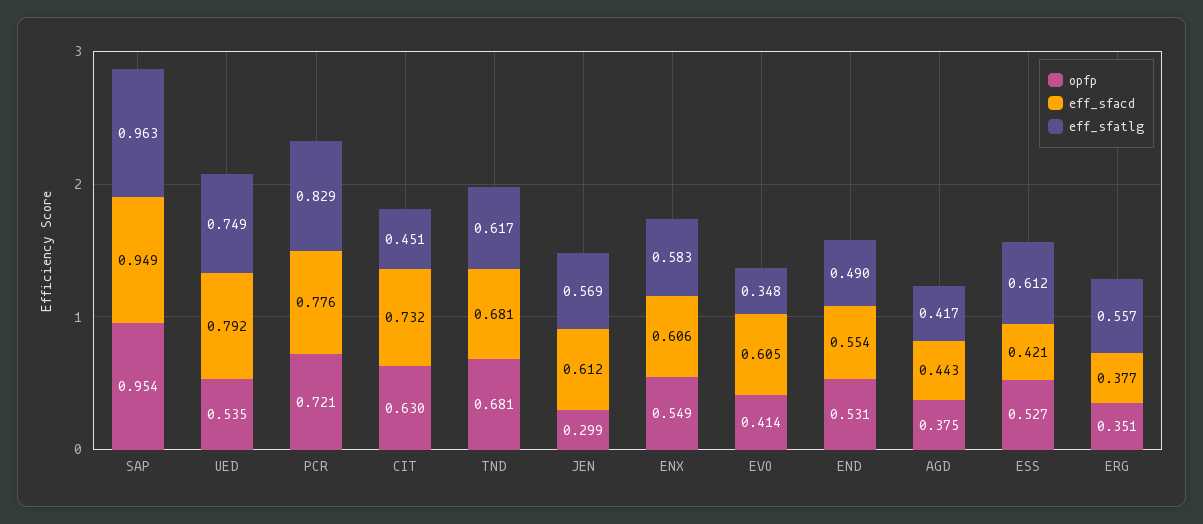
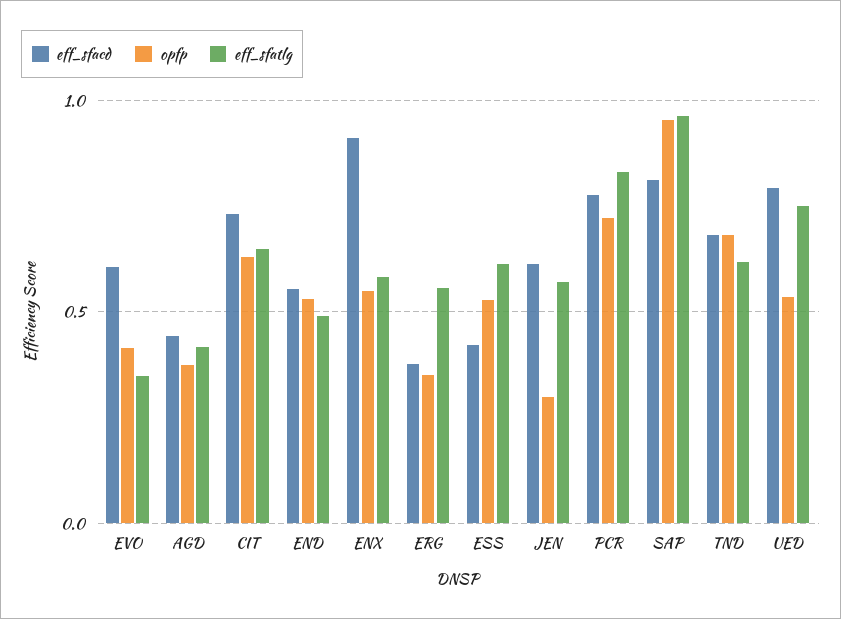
  {
    "opfp": {
      "SAP": 0.954,
      "UED": 0.535,
      "PCR": 0.721,
      "CIT": 0.63,
      "TND": 0.681,
      "JEN": 0.299,
      "ENX": 0.549,
      "EVO": 0.414,
      "END": 0.531,
      "AGD": 0.375,
      "ESS": 0.527,
      "ERG": 0.351
    },
    "eff_sfacd": {
-     "SAP": 0.949,
+     "SAP": 0.8,
      "UED": 0.792,
      "PCR": 0.776,
      "CIT": 0.732,
      "TND": 0.681,
      "JEN": 0.612,
-     "ENX": 0.606,
+     "ENX": 0.9,
      "EVO": 0.605,
      "END": 0.554,
      "AGD": 0.443,
      "ESS": 0.421,
      "ERG": 0.377
    },
    "eff_sfatlg": {
      "SAP": 0.963,
      "UED": 0.749,
      "PCR": 0.829,
-     "CIT": 0.451,
+     "CIT": 0.65,
      "TND": 0.617,
      "JEN": 0.569,
      "ENX": 0.583,
      "EVO": 0.348,
      "END": 0.49,
      "AGD": 0.417,
      "ESS": 0.612,
      "ERG": 0.557
    }
  }

